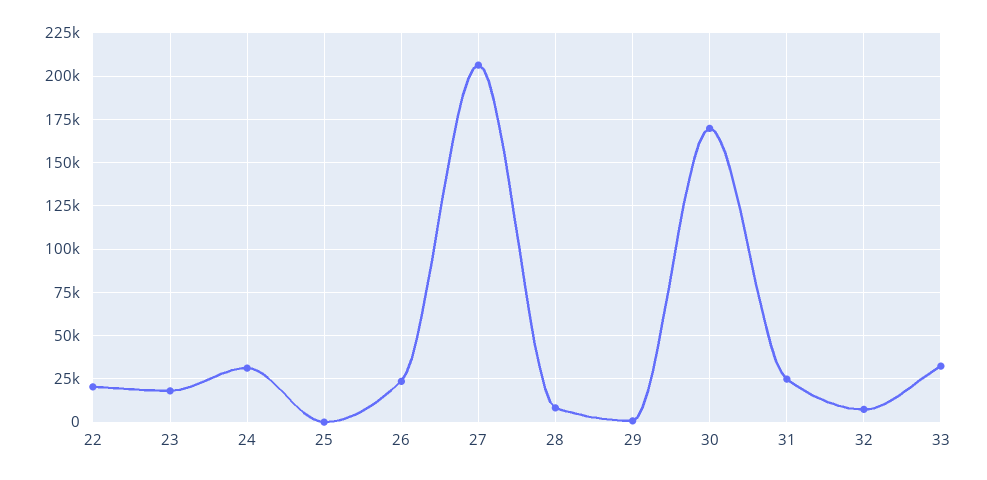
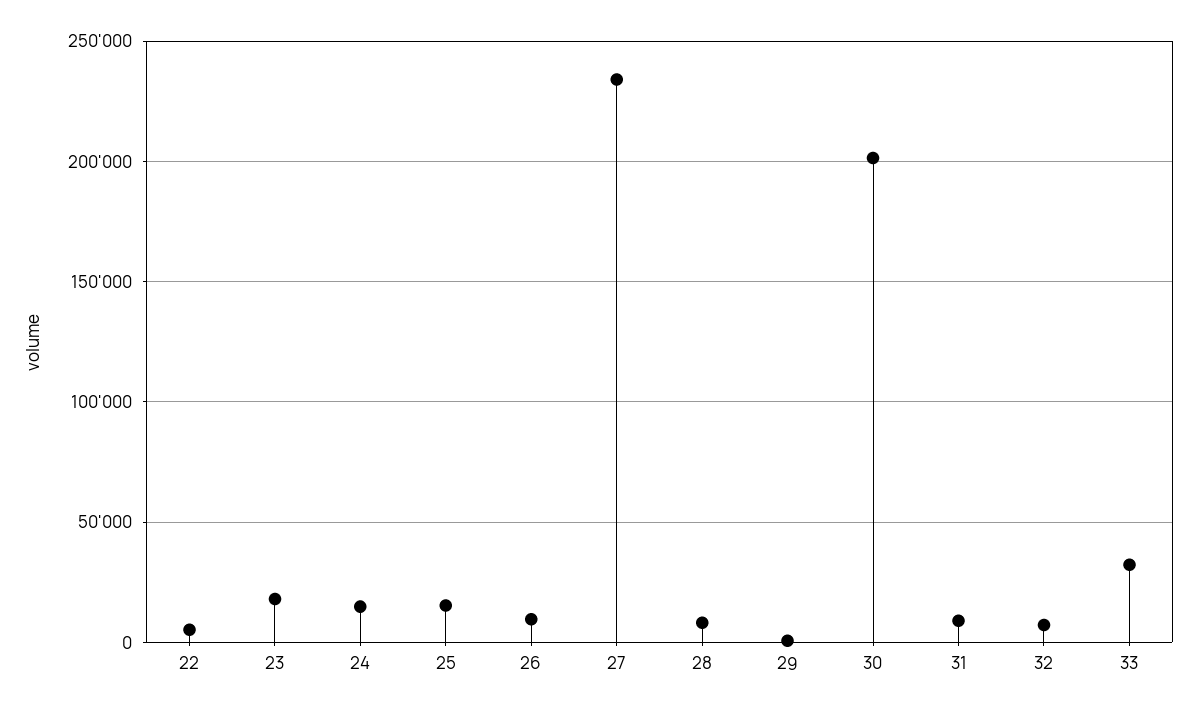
  {
-   "22": 20000,
+   "22": 5000,
    "23": 20000,
-   "24": 30000,
+   "24": 15000,
-   "25": 0,
+   "25": 15000,
-   "26": 25000,
+   "26": 10000,
-   "27": 205000,
+   "27": 235000,
    "28": 10000,
    "29": 0,
-   "30": 170000,
+   "30": 200000,
-   "31": 25000,
+   "31": 10000,
    "32": 5000,
    "33": 30000
  }

